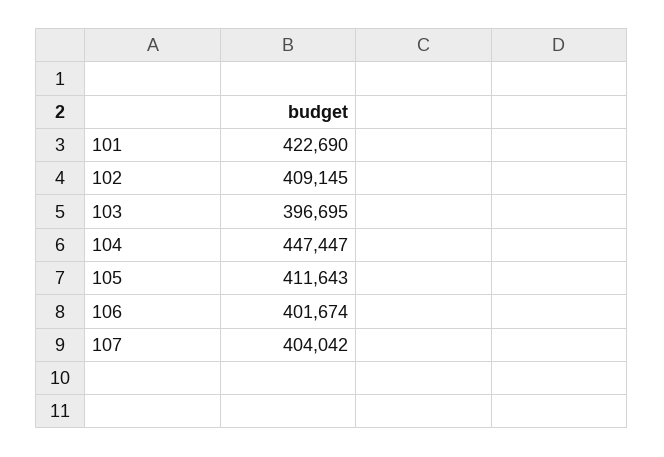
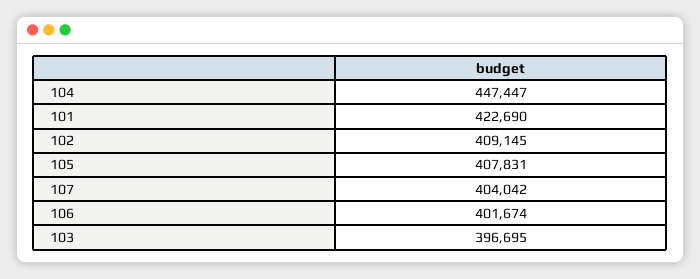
  {
    "101": 422690,
    "102": 409145,
    "103": 396695,
    "104": 447447,
-   "105": 411643,
+   "105": 407831,
    "106": 401674,
    "107": 404042
  }

